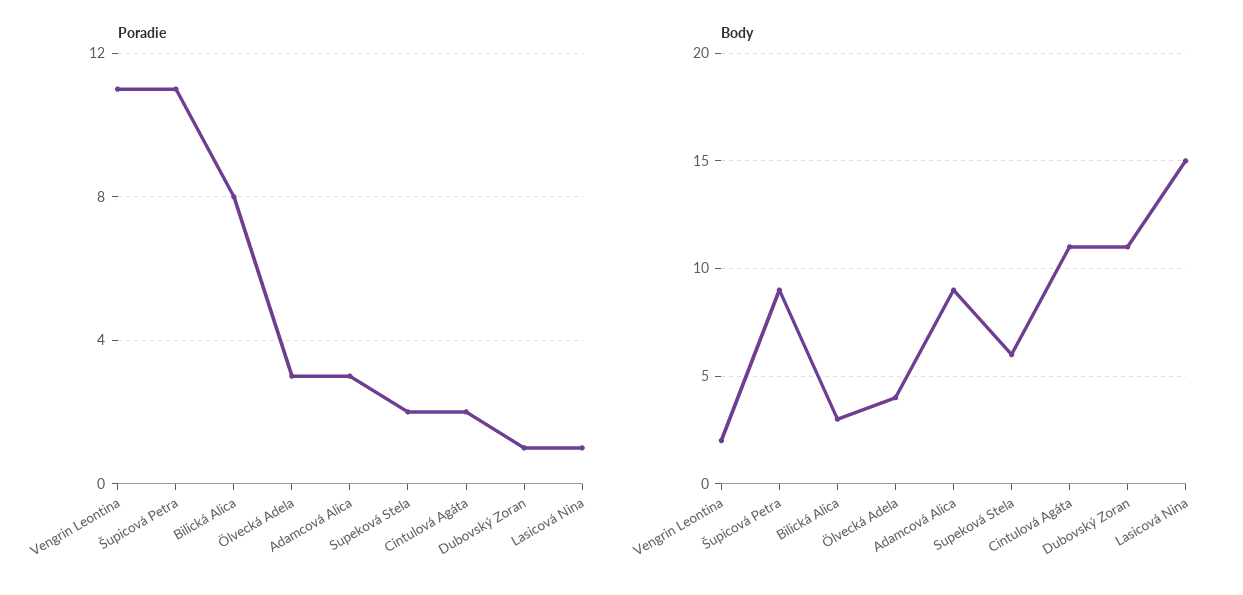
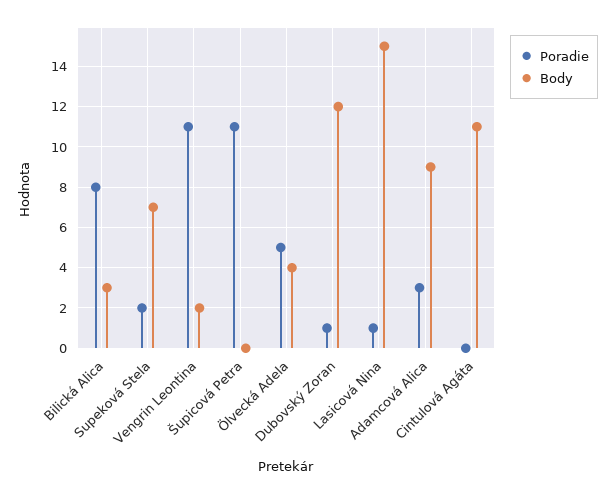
  {
    "Poradie": {
      "Vengrin Leontina": 11,
      "Šupicová Petra": 11,
      "Bilická Alica": 8,
-     "Ölvecká Adela": 3,
+     "Ölvecká Adela": 5,
      "Adamcová Alica": 3,
      "Supeková Stela": 2,
-     "Cintulová Agáta": 2,
+     "Cintulová Agáta": 0,
      "Dubovský Zoran": 1,
      "Lasicová Nina": 1
    },
    "Body": {
      "Vengrin Leontina": 2,
-     "Šupicová Petra": 9,
+     "Šupicová Petra": 0,
      "Bilická Alica": 3,
      "Ölvecká Adela": 4,
      "Adamcová Alica": 9,
-     "Supeková Stela": 6,
+     "Supeková Stela": 7,
      "Cintulová Agáta": 11,
-     "Dubovský Zoran": 11,
+     "Dubovský Zoran": 12,
      "Lasicová Nina": 15
    }
  }

